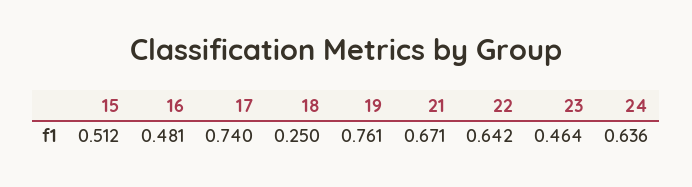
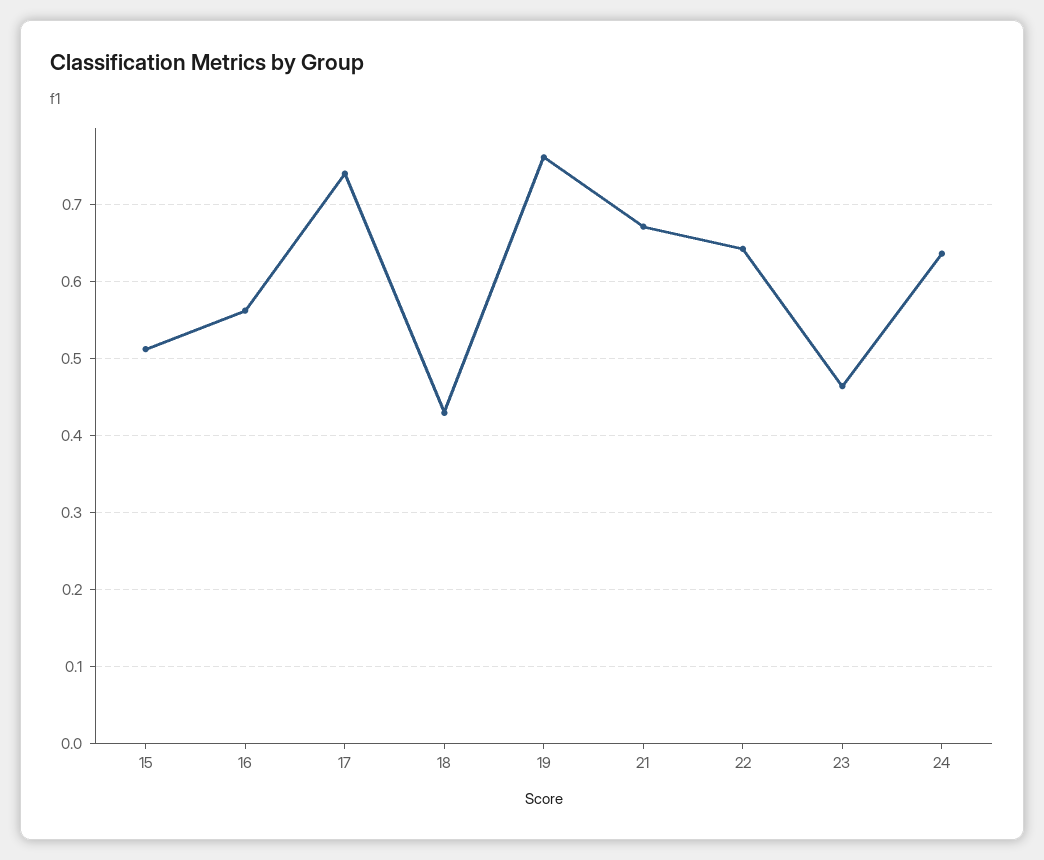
  {
    "15": 0.512,
-   "16": 0.481,
+   "16": 0.56,
    "17": 0.74,
-   "18": 0.25,
+   "18": 0.43,
    "19": 0.761,
    "21": 0.671,
    "22": 0.642,
    "23": 0.464,
    "24": 0.636
  }

